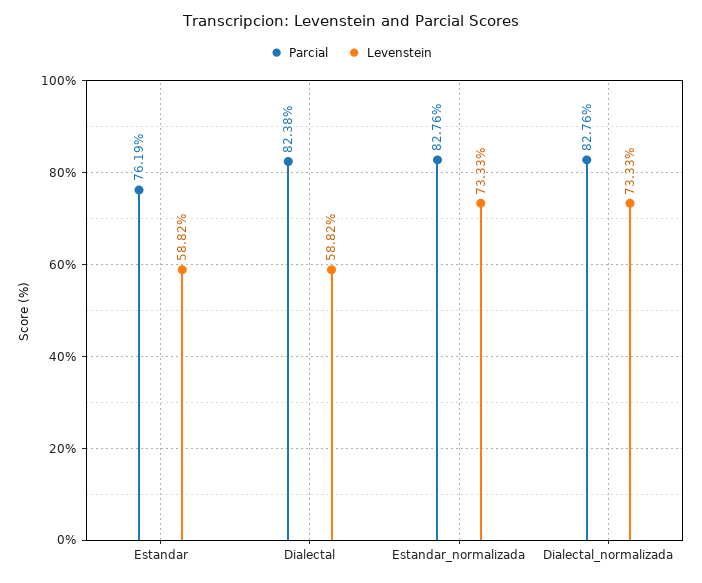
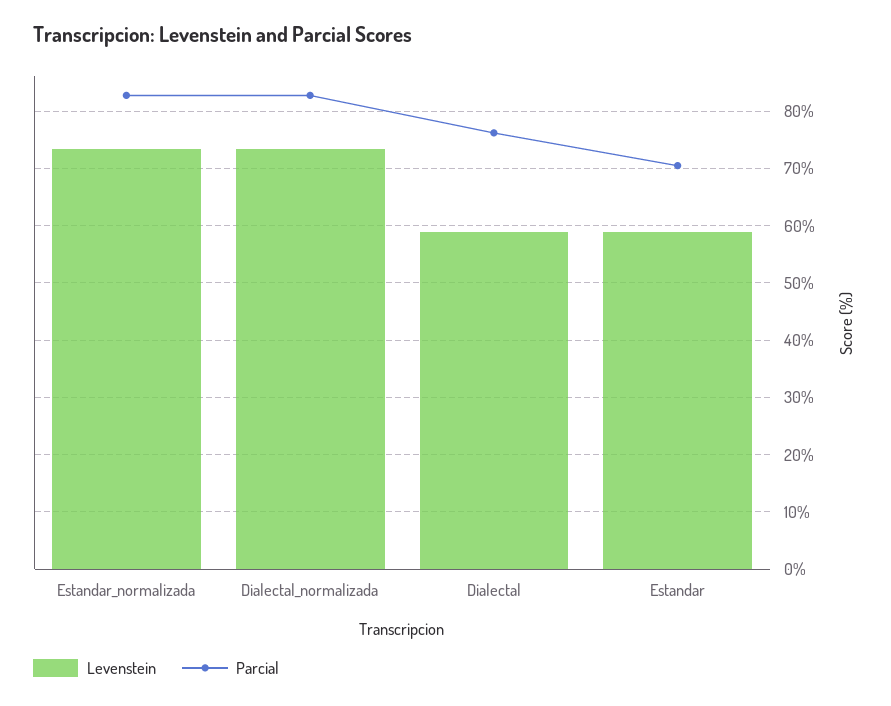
  {
    "Parcial": {
-     "Estandar": 76.19,
+     "Estandar": 70,
-     "Dialectal": 82.38,
+     "Dialectal": 76,
      "Estandar_normalizada": 82.76,
      "Dialectal_normalizada": 82.76
    },
    "Levenstein": {
      "Estandar": 58.82,
      "Dialectal": 58.82,
      "Estandar_normalizada": 73.33,
      "Dialectal_normalizada": 73.33
    }
  }

